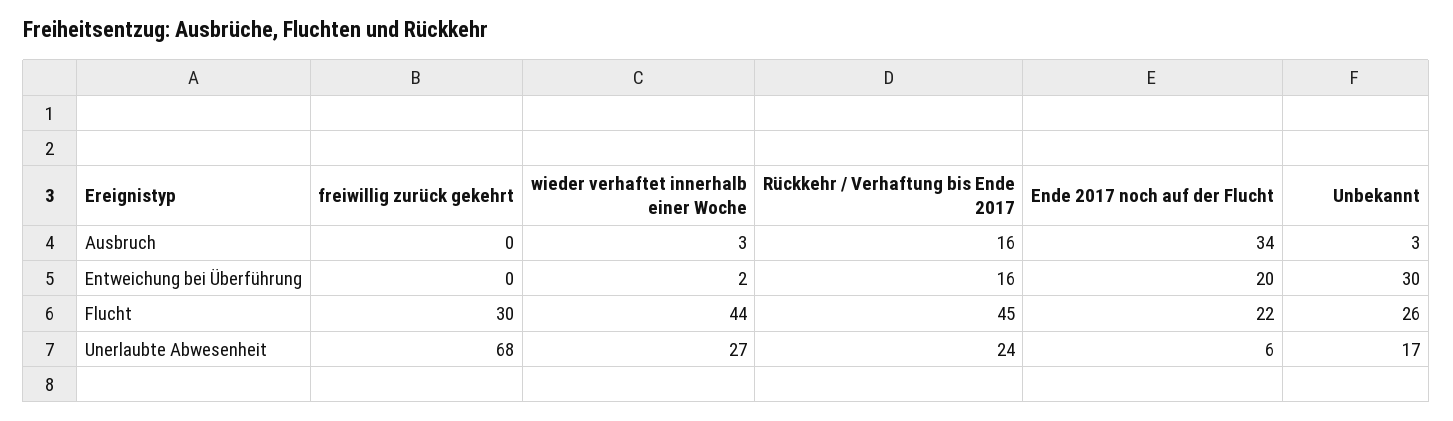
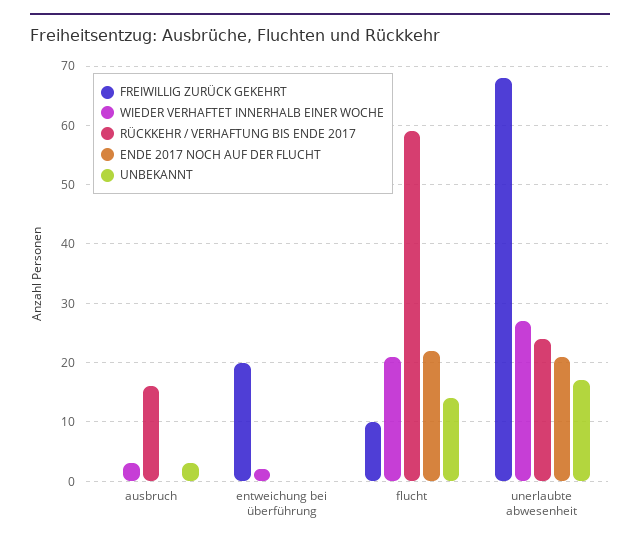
  {
    "freiwillig zurück gekehrt": {
      "Ausbruch": 0,
-     "Entweichung bei Überführung": 0,
+     "Entweichung bei Überführung": 20,
-     "Flucht": 30,
+     "Flucht": 10,
      "Unerlaubte Abwesenheit": 68
    },
    "wieder verhaftet innerhalb einer Woche": {
      "Ausbruch": 3,
      "Entweichung bei Überführung": 2,
-     "Flucht": 44,
+     "Flucht": 20,
      "Unerlaubte Abwesenheit": 27
    },
    "Rückkehr / Verhaftung bis Ende 2017": {
      "Ausbruch": 16,
-     "Entweichung bei Überführung": 16,
+     "Entweichung bei Überführung": 0,
-     "Flucht": 45,
+     "Flucht": 60,
      "Unerlaubte Abwesenheit": 24
    },
    "Ende 2017 noch auf der Flucht": {
-     "Ausbruch": 34,
+     "Ausbruch": 0,
-     "Entweichung bei Überführung": 20,
+     "Entweichung bei Überführung": 0,
      "Flucht": 22,
-     "Unerlaubte Abwesenheit": 6
+     "Unerlaubte Abwesenheit": 20
    },
    "Unbekannt": {
      "Ausbruch": 3,
-     "Entweichung bei Überführung": 30,
+     "Entweichung bei Überführung": 0,
-     "Flucht": 26,
+     "Flucht": 15,
      "Unerlaubte Abwesenheit": 17
    }
  }

